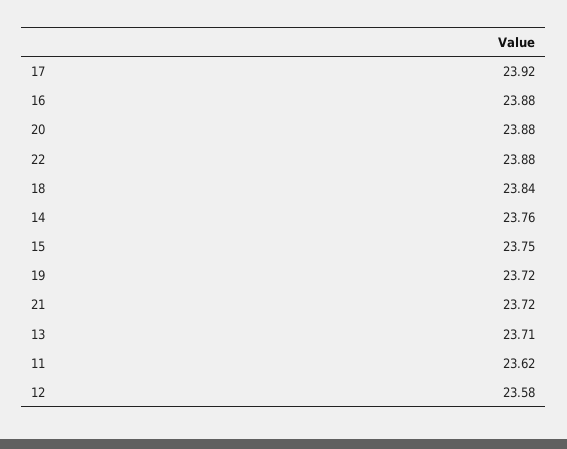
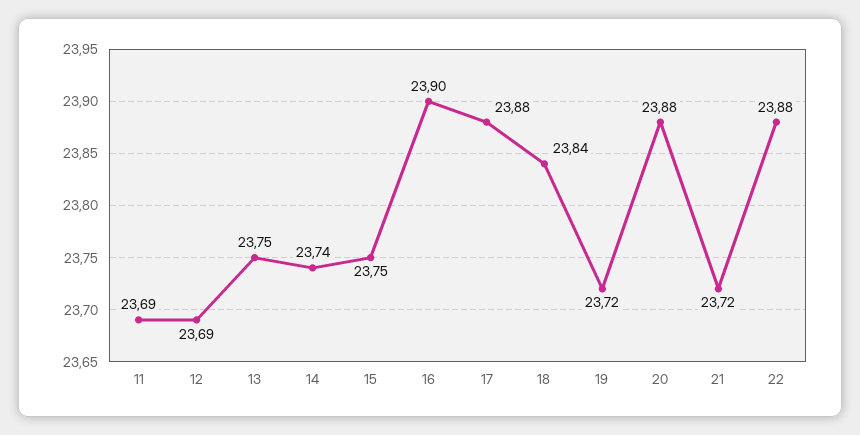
  {
-   "17": 23.92,
+   "17": 23.88,
-   "16": 23.88,
+   "16": 23.9,
    "20": 23.88,
    "22": 23.88,
    "18": 23.84,
-   "14": 23.76,
+   "14": 23.74,
    "15": 23.75,
    "19": 23.72,
    "21": 23.72,
-   "13": 23.71,
+   "13": 23.75,
-   "11": 23.62,
+   "11": 23.69,
-   "12": 23.58
+   "12": 23.69
  }

